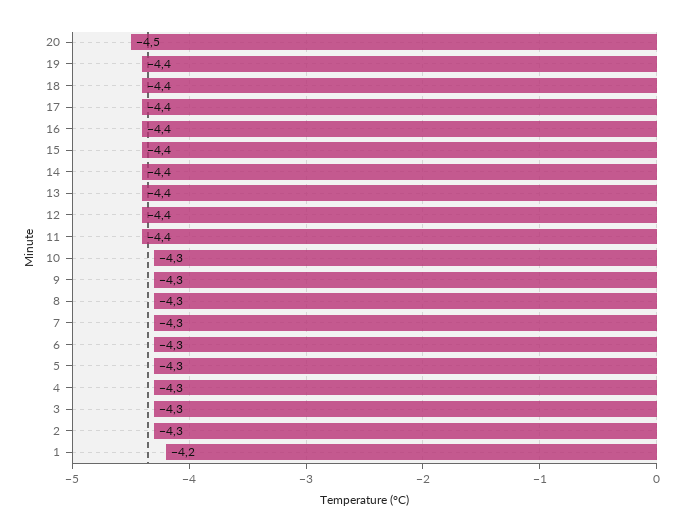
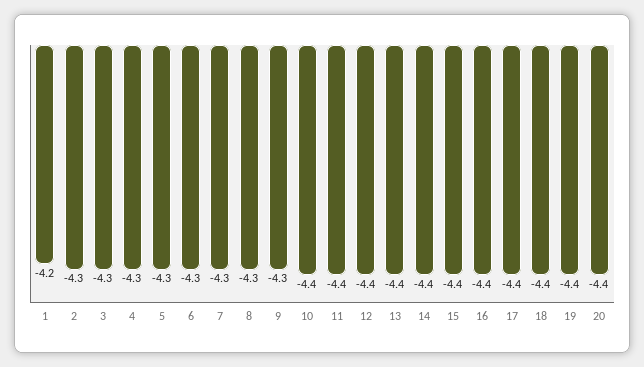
  {
-   "20": -4.5,
+   "20": -4.4,
    "19": -4.4,
    "18": -4.4,
    "17": -4.4,
    "16": -4.4,
    "15": -4.4,
    "14": -4.4,
    "13": -4.4,
    "12": -4.4,
    "11": -4.4,
-   "10": -4.3,
+   "10": -4.4,
    "9": -4.3,
    "8": -4.3,
    "7": -4.3,
    "6": -4.3,
    "5": -4.3,
    "4": -4.3,
    "3": -4.3,
    "2": -4.3,
    "1": -4.2
  }

